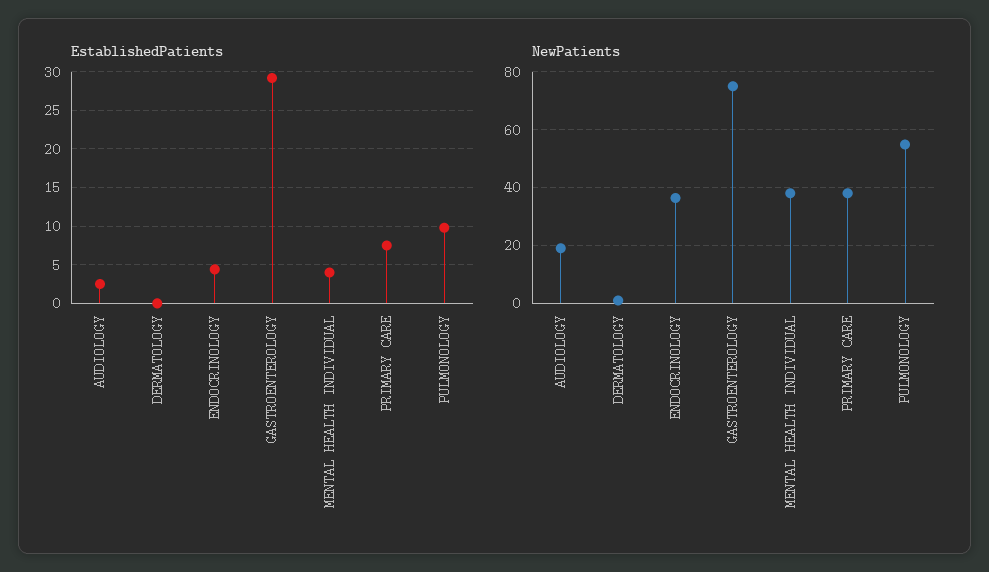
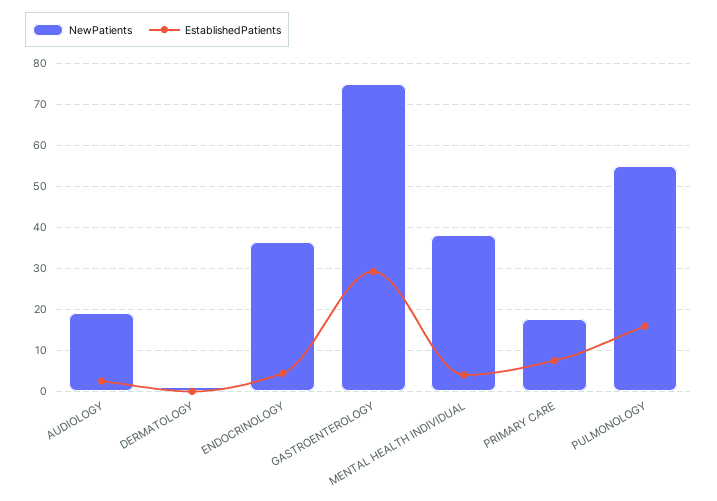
  {
    "EstablishedPatients": {
      "AUDIOLOGY": 3,
      "DERMATOLOGY": 0,
      "ENDOCRINOLOGY": 4,
      "GASTROENTEROLOGY": 29,
      "MENTAL HEALTH INDIVIDUAL": 4,
      "PRIMARY CARE": 8,
-     "PULMONOLOGY": 10
+     "PULMONOLOGY": 16
    },
    "NewPatients": {
      "AUDIOLOGY": 20,
      "DERMATOLOGY": 2,
      "ENDOCRINOLOGY": 36,
      "GASTROENTEROLOGY": 76,
      "MENTAL HEALTH INDIVIDUAL": 38,
-     "PRIMARY CARE": 37.5,
+     "PRIMARY CARE": 18,
      "PULMONOLOGY": 54
    }
  }

